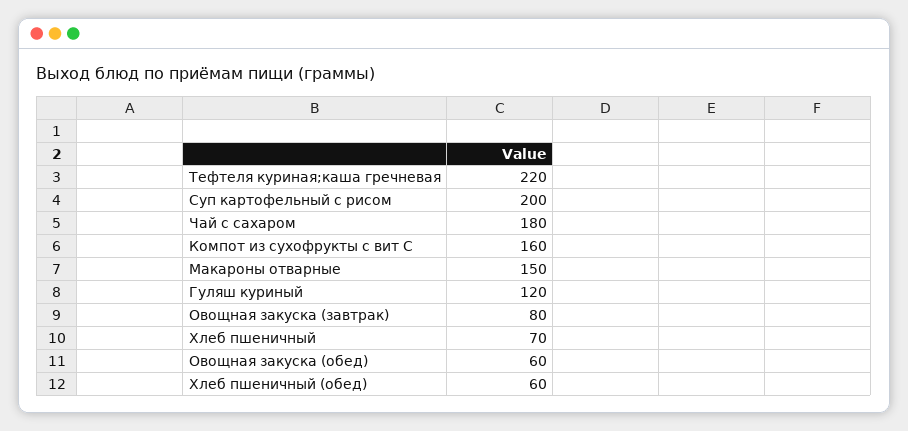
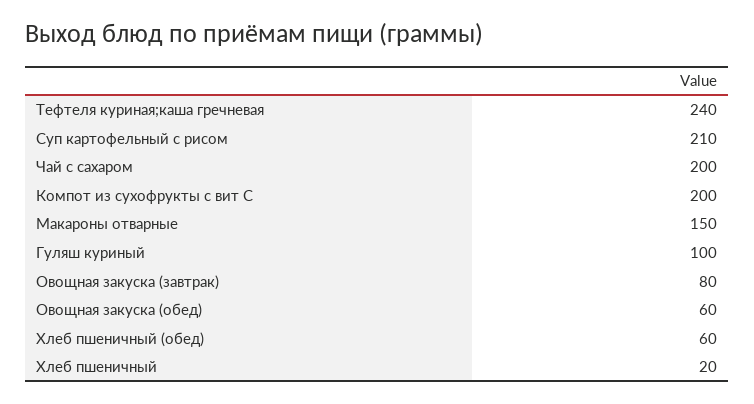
  {
-   "Тефтеля куриная;каша гречневая": 220,
+   "Тефтеля куриная;каша гречневая": 240,
-   "Суп картофельный с рисом": 200,
+   "Суп картофельный с рисом": 210,
-   "Чай с сахаром": 180,
+   "Чай с сахаром": 200,
-   "Компот из сухофрукты с вит С": 160,
+   "Компот из сухофрукты с вит С": 200,
    "Макароны отварные": 150,
-   "Гуляш куриный": 120,
+   "Гуляш куриный": 100,
    "Овощная закуска (завтрак)": 80,
-   "Хлеб пшеничный": 70,
+   "Хлеб пшеничный": 20,
    "Овощная закуска (обед)": 60,
    "Хлеб пшеничный (обед)": 60
  }

